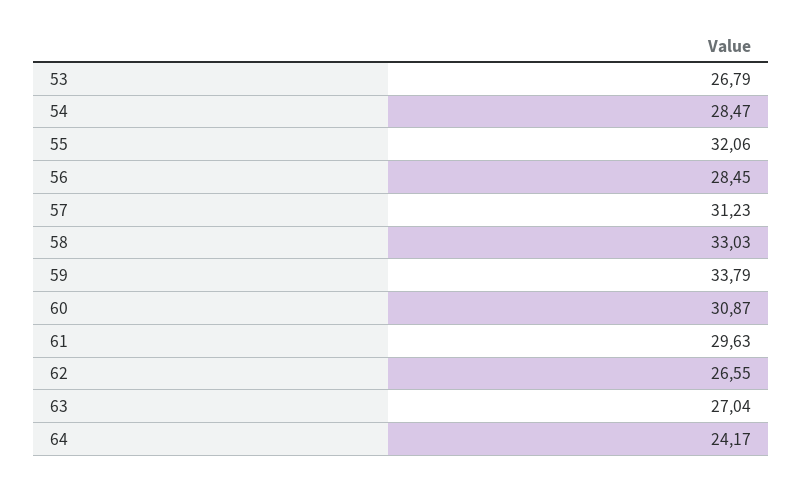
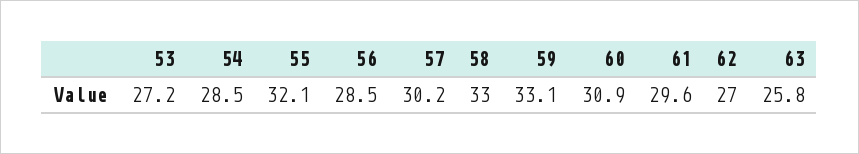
  {
-   "53": 26.79,
+   "53": 27.2,
    "54": 28.47,
    "55": 32.06,
    "56": 28.45,
-   "57": 31.23,
+   "57": 30.2,
    "58": 33.03,
-   "59": 33.79,
+   "59": 33.1,
    "60": 30.87,
    "61": 29.63,
-   "62": 26.55,
+   "62": 27,
-   "63": 27.04,
+   "63": 25.8
-   "64": 24.17
  }

